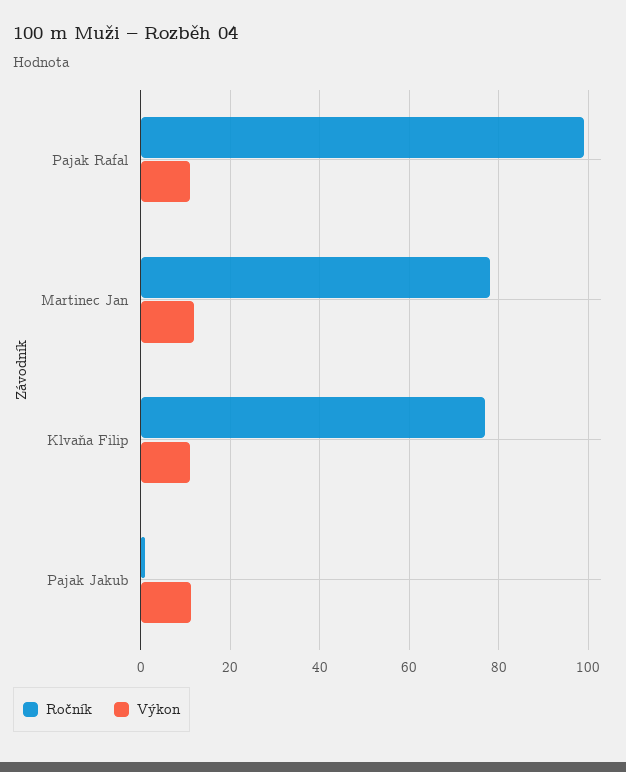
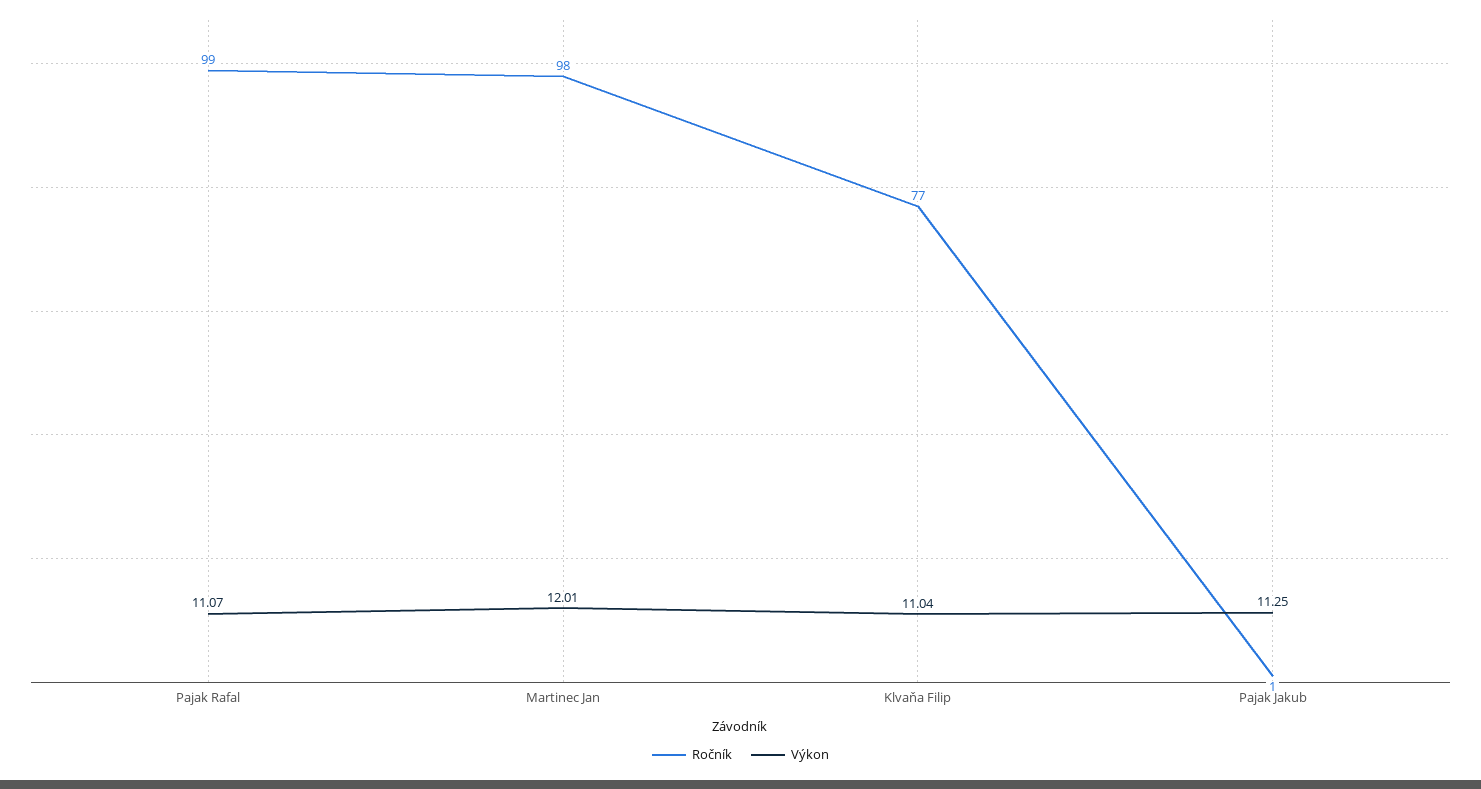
  {
    "Ročník": {
      "Pajak Rafal": 99,
-     "Martinec Jan": 78,
+     "Martinec Jan": 98,
      "Klvaňa Filip": 77,
      "Pajak Jakub": 1
    },
    "Výkon": {
      "Pajak Rafal": 11.07,
      "Martinec Jan": 12.01,
      "Klvaňa Filip": 11.04,
      "Pajak Jakub": 11.25
    }
  }

